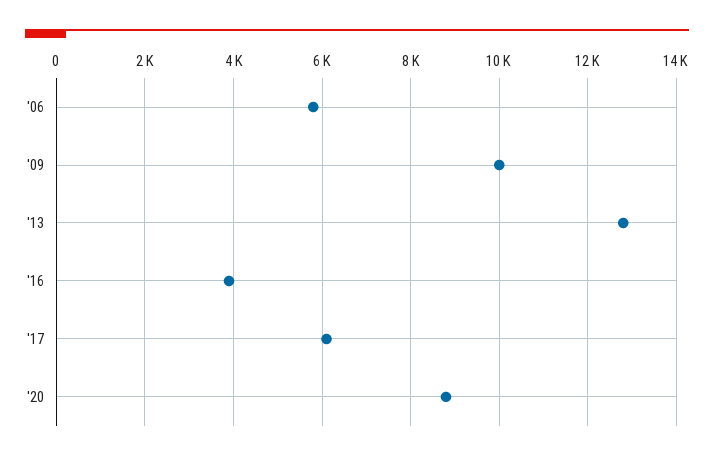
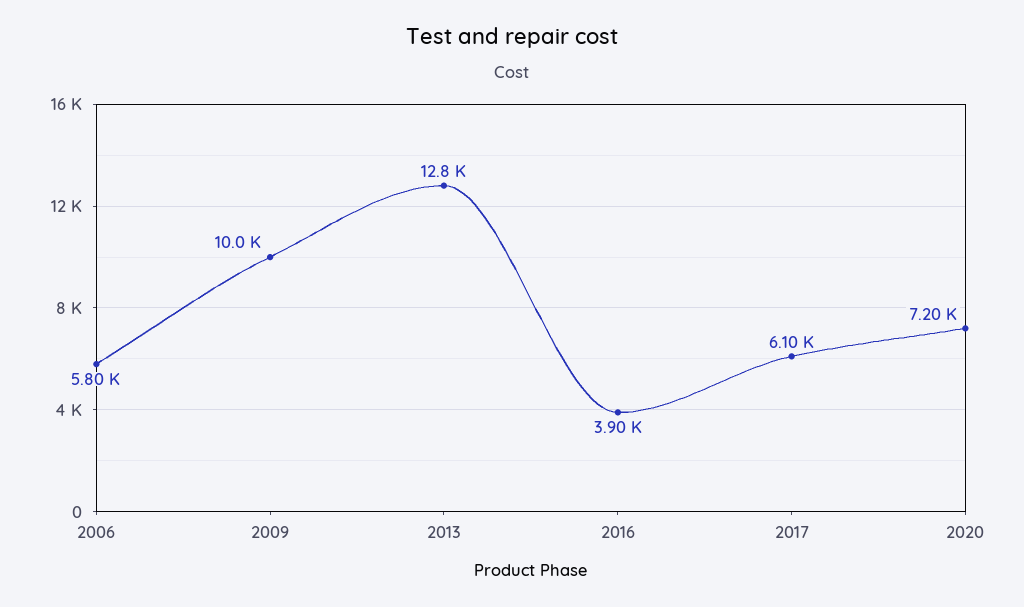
  {
    "'06": 5800,
    "'09": 10000,
    "'13": 12800,
    "'16": 3900,
    "'17": 6100,
-   "'20": 8800
+   "'20": 7200
  }

